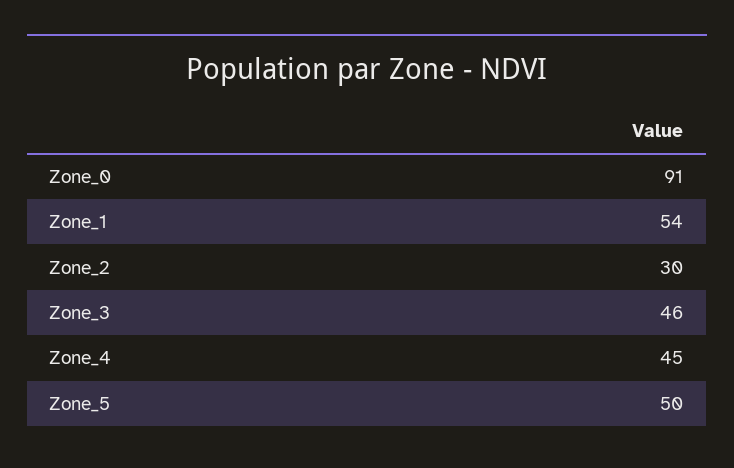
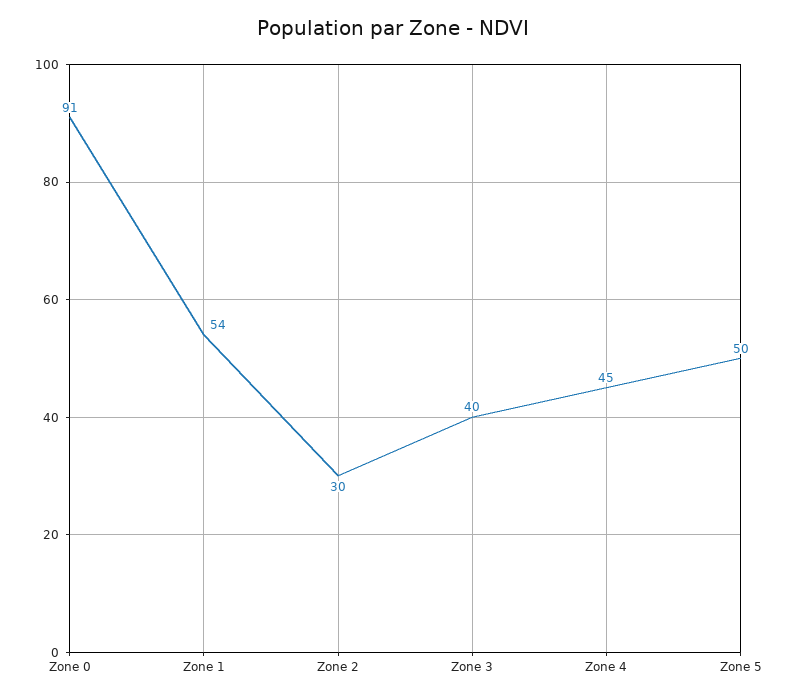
  {
    "Zone_0": 91,
    "Zone_1": 54,
    "Zone_2": 30,
-   "Zone_3": 46,
+   "Zone_3": 40,
    "Zone_4": 45,
    "Zone_5": 50
  }

